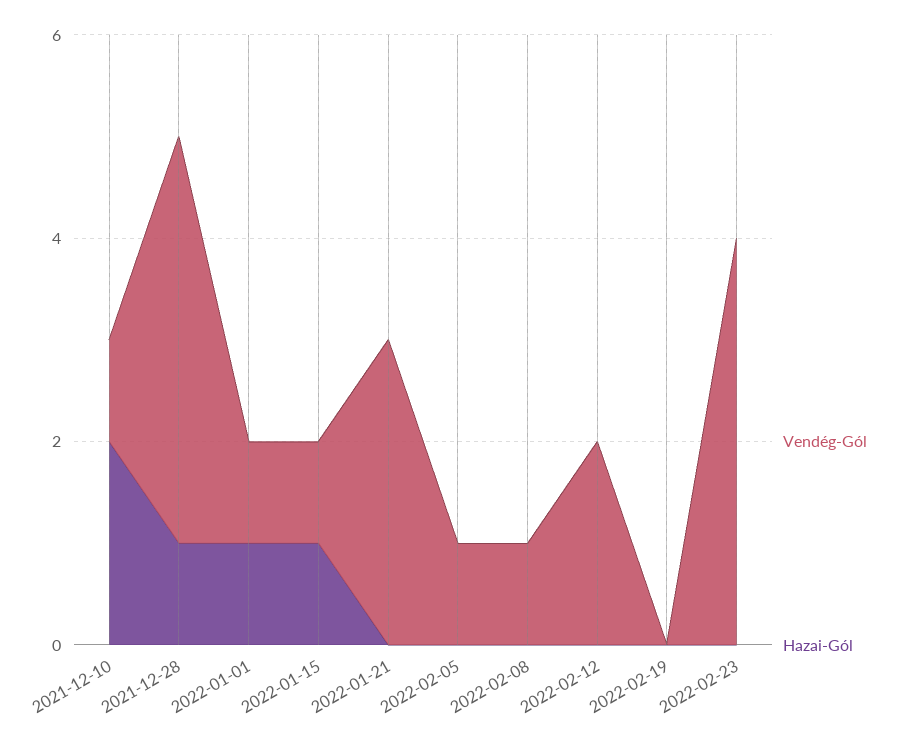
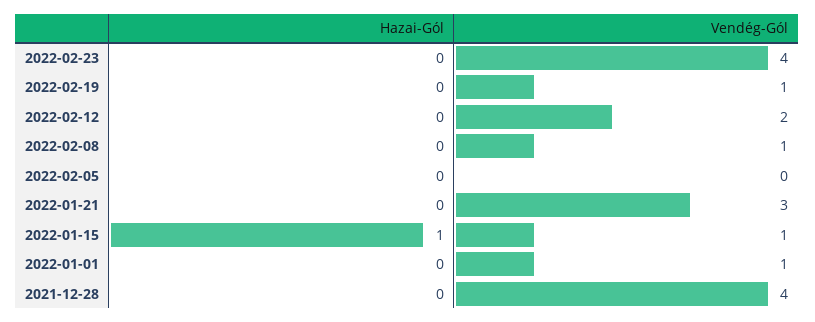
  {
    "Vendég-Gól": {
-     "2021-12-10": 1,
      "2021-12-28": 4,
      "2022-01-01": 1,
      "2022-01-15": 1,
      "2022-01-21": 3,
-     "2022-02-05": 1,
+     "2022-02-05": 0,
      "2022-02-08": 1,
      "2022-02-12": 2,
-     "2022-02-19": 0,
+     "2022-02-19": 1,
      "2022-02-23": 4
    },
    "Hazai-Gól": {
-     "2021-12-10": 2,
-     "2021-12-28": 1,
+     "2021-12-28": 0,
-     "2022-01-01": 1,
+     "2022-01-01": 0,
      "2022-01-15": 1,
      "2022-01-21": 0,
      "2022-02-05": 0,
      "2022-02-08": 0,
      "2022-02-12": 0,
      "2022-02-19": 0,
      "2022-02-23": 0
    }
  }

